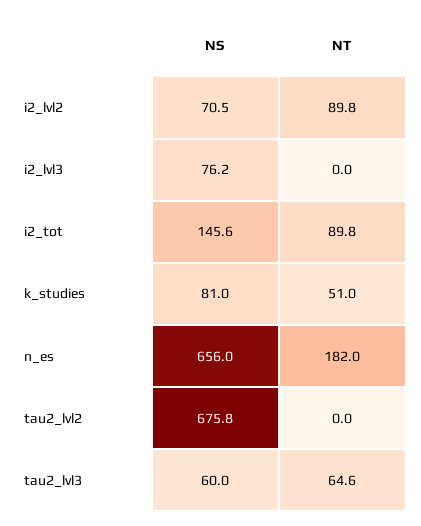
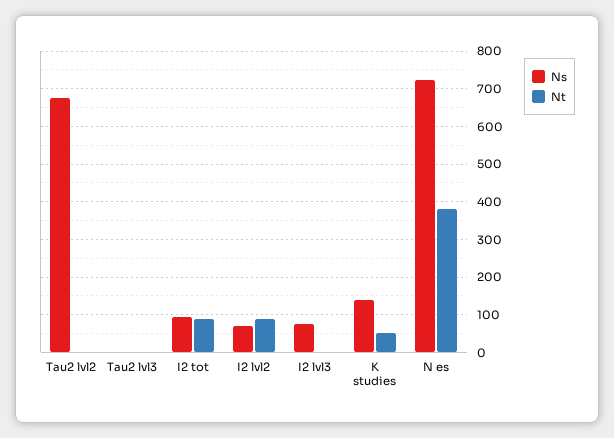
  {
    "NS": {
      "i2_lvl2": 70.5,
      "i2_lvl3": 76.2,
-     "i2_tot": 145.6,
+     "i2_tot": 100,
-     "k_studies": 81,
+     "k_studies": 140,
-     "n_es": 656,
+     "n_es": 720,
      "tau2_lvl2": 675.8,
-     "tau2_lvl3": 60
+     "tau2_lvl3": 0
    },
    "NT": {
      "i2_lvl2": 89.8,
      "i2_lvl3": 0,
      "i2_tot": 89.8,
      "k_studies": 51,
-     "n_es": 182,
+     "n_es": 380,
      "tau2_lvl2": 0,
-     "tau2_lvl3": 64.6
+     "tau2_lvl3": 0
    }
  }

